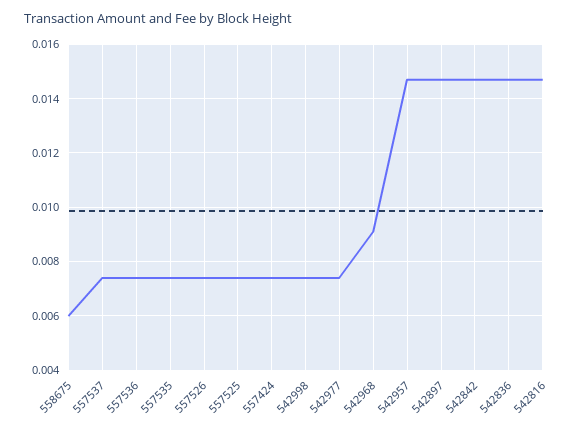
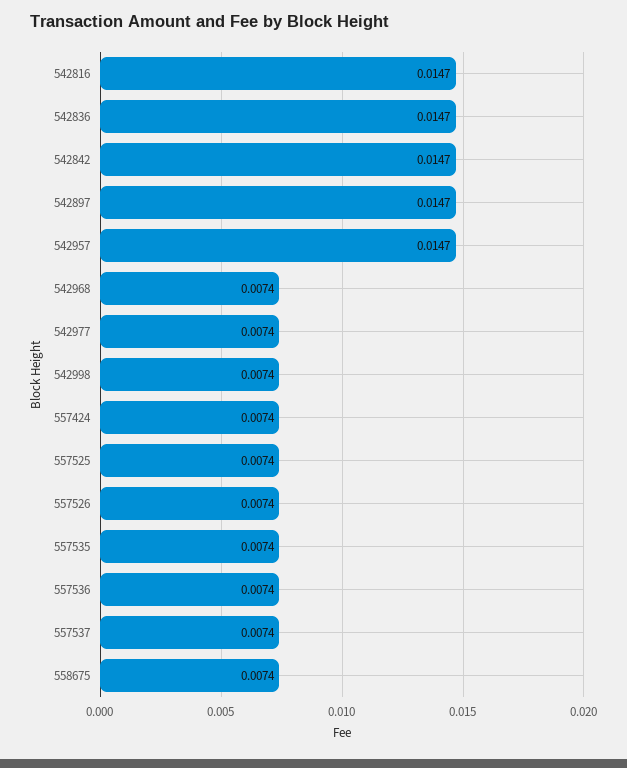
  {
-   "558675": 0.006,
+   "558675": 0.0074,
    "557537": 0.0074,
    "557536": 0.0074,
    "557535": 0.0074,
    "557526": 0.0074,
    "557525": 0.0074,
    "557424": 0.0074,
    "542998": 0.0074,
    "542977": 0.0074,
-   "542968": 0.009,
+   "542968": 0.0074,
    "542957": 0.0147,
    "542897": 0.0147,
    "542842": 0.0147,
    "542836": 0.0147,
    "542816": 0.0147
  }

